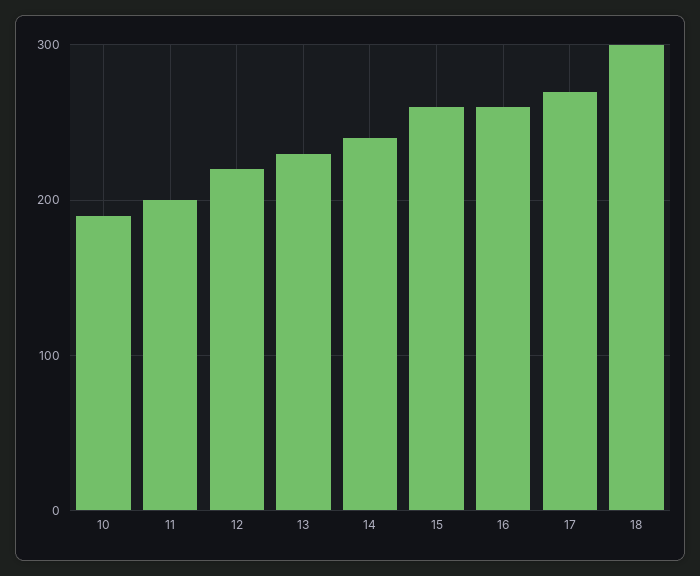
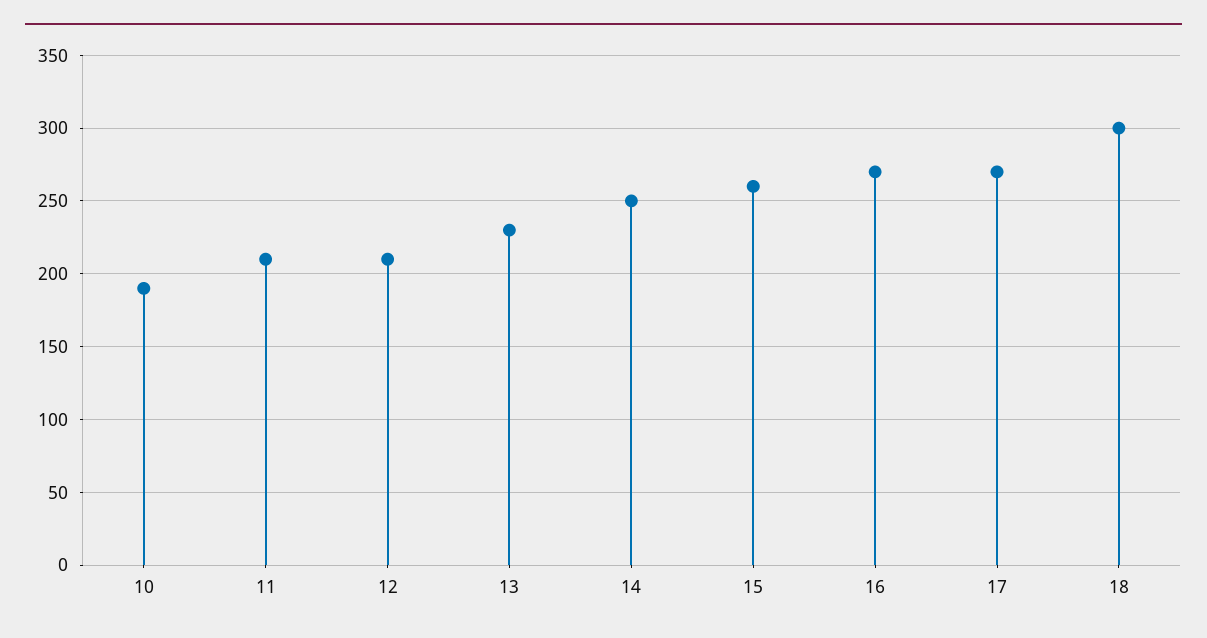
  {
    "10": 190,
-   "11": 200,
+   "11": 210,
-   "12": 220,
+   "12": 210,
    "13": 230,
-   "14": 240,
+   "14": 250,
    "15": 260,
-   "16": 260,
+   "16": 270,
    "17": 270,
    "18": 300
  }

